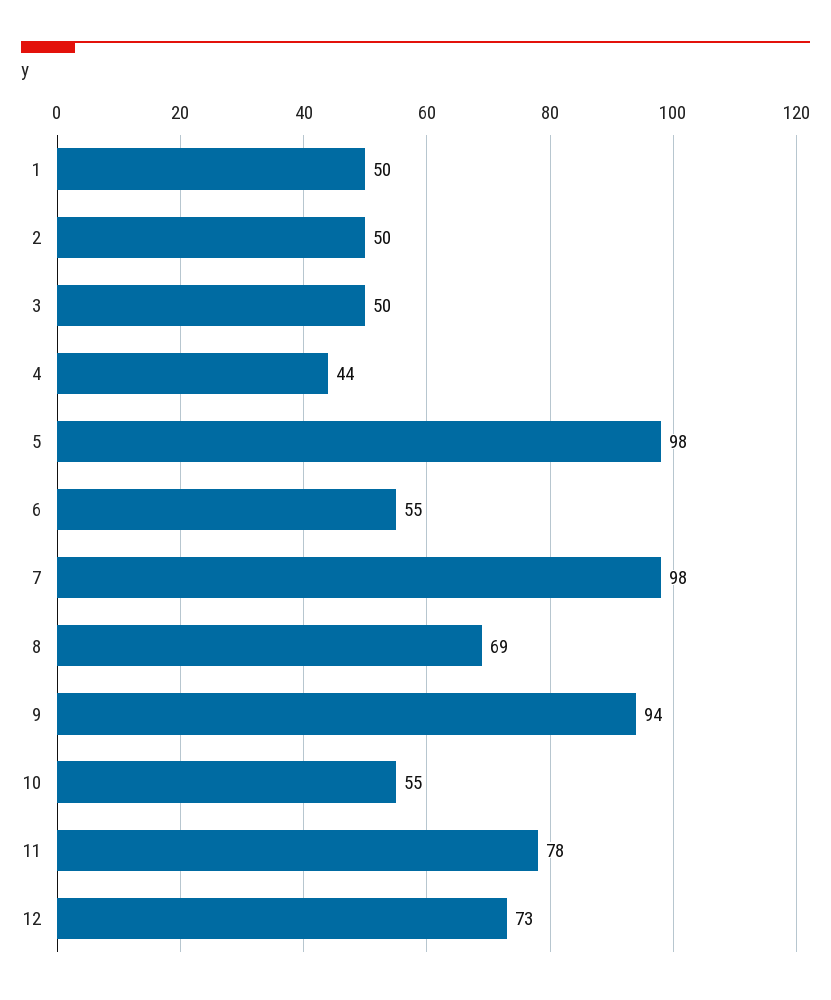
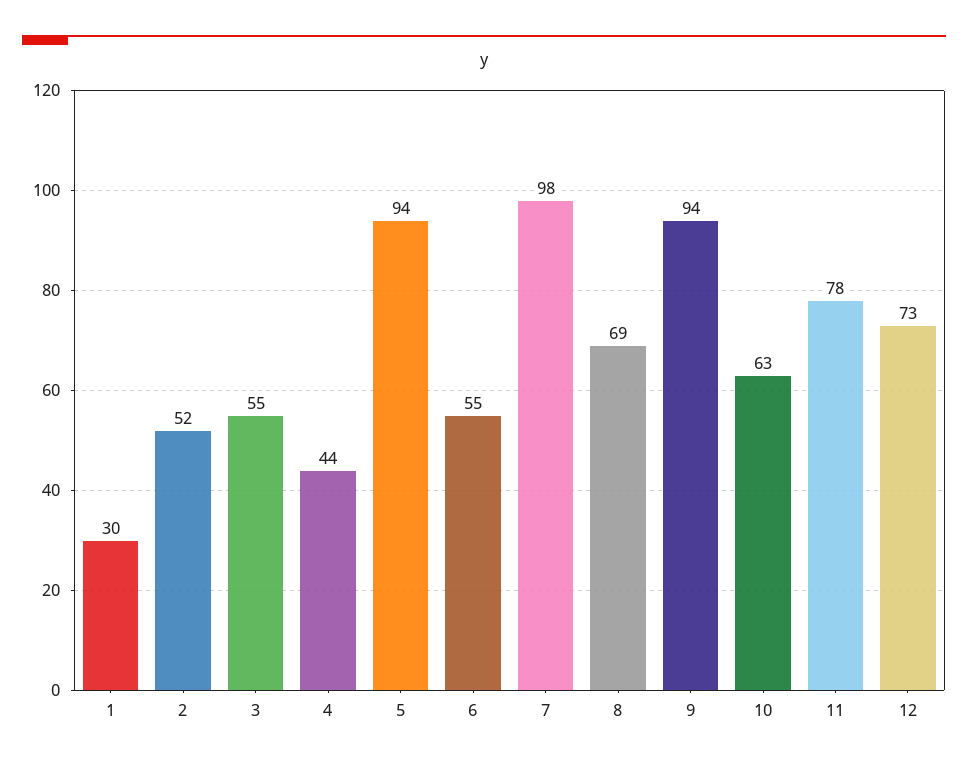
  {
-   "1": 50,
+   "1": 30,
-   "2": 50,
+   "2": 52,
-   "3": 50,
+   "3": 55,
    "4": 44,
-   "5": 98,
+   "5": 94,
    "6": 55,
    "7": 98,
    "8": 69,
    "9": 94,
-   "10": 55,
+   "10": 63,
    "11": 78,
    "12": 73
  }

